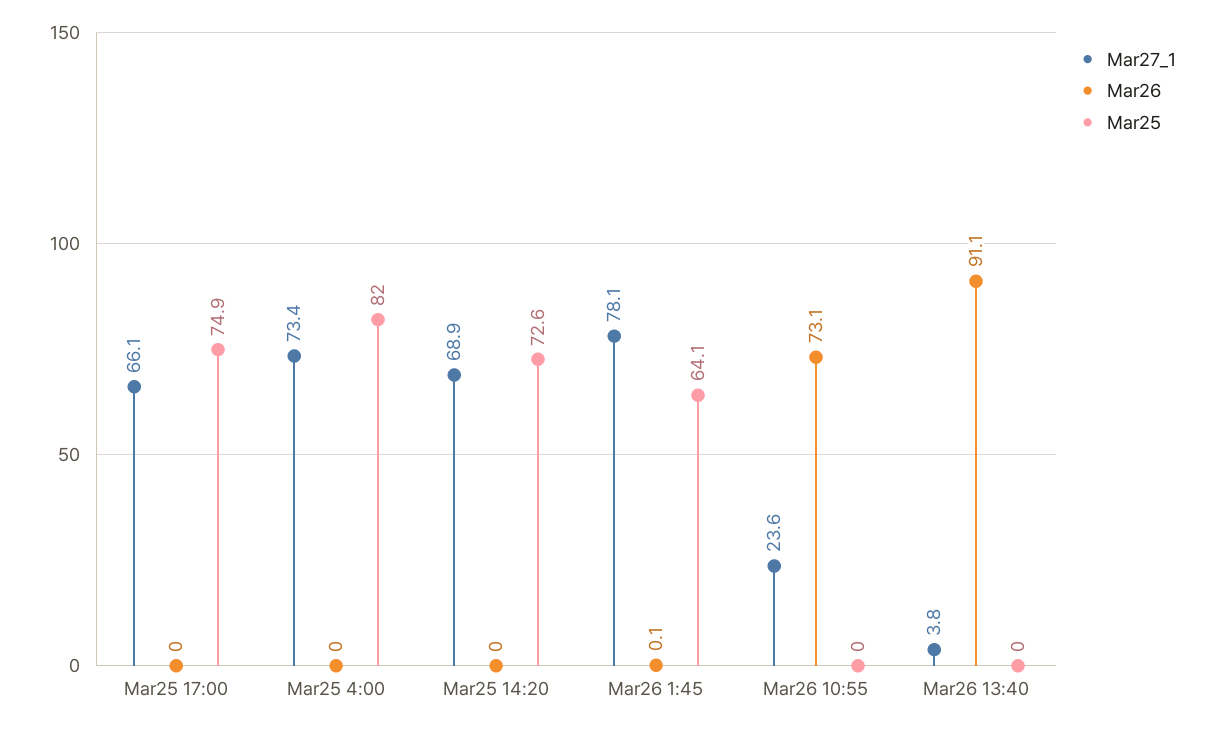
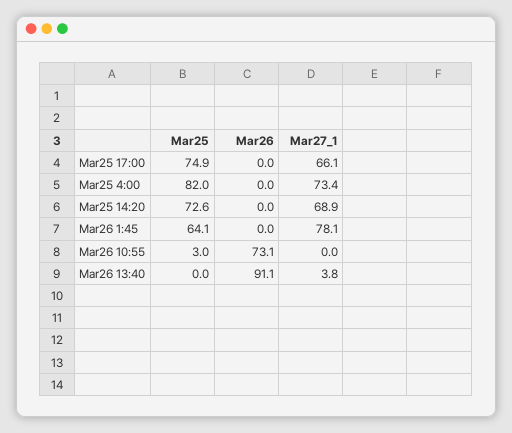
  {
    "Mar27_1": {
      "Mar25 17:00": 66.1,
      "Mar25 4:00": 73.4,
      "Mar25 14:20": 68.9,
      "Mar26 1:45": 78.1,
-     "Mar26 10:55": 23.6,
+     "Mar26 10:55": 0,
      "Mar26 13:40": 3.8
    },
    "Mar26": {
      "Mar25 17:00": 0,
      "Mar25 4:00": 0,
      "Mar25 14:20": 0,
-     "Mar26 1:45": 0.1,
+     "Mar26 1:45": 0,
      "Mar26 10:55": 73.1,
      "Mar26 13:40": 91.1
    },
    "Mar25": {
      "Mar25 17:00": 74.9,
      "Mar25 4:00": 82,
      "Mar25 14:20": 72.6,
      "Mar26 1:45": 64.1,
-     "Mar26 10:55": 0,
+     "Mar26 10:55": 3,
      "Mar26 13:40": 0
    }
  }

